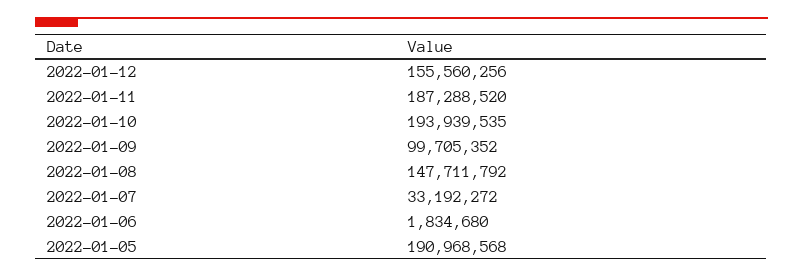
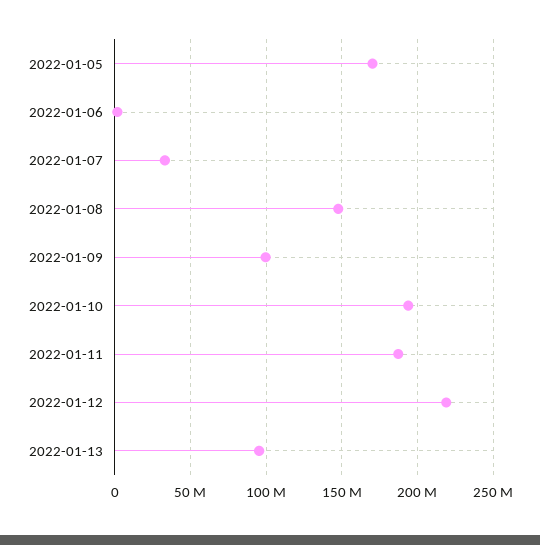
  {
-   "2022-01-12": 155560256,
+   "2022-01-12": 220000000,
    "2022-01-11": 187288520,
    "2022-01-10": 193939535,
    "2022-01-09": 99705352,
    "2022-01-08": 147711792,
    "2022-01-07": 33192272,
    "2022-01-06": 1834680,
-   "2022-01-05": 190968568
+   "2022-01-05": 170000000,
+   "2022-01-13": 95000000
  }

